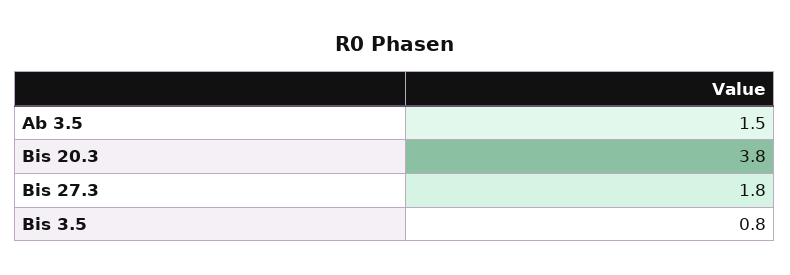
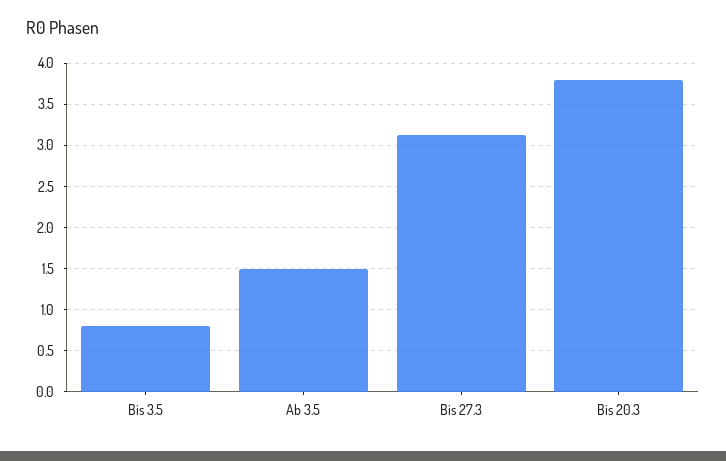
  {
    "Ab 3.5": 1.5,
    "Bis 20.3": 3.8,
-   "Bis 27.3": 1.8,
+   "Bis 27.3": 3.1,
    "Bis 3.5": 0.8
  }

